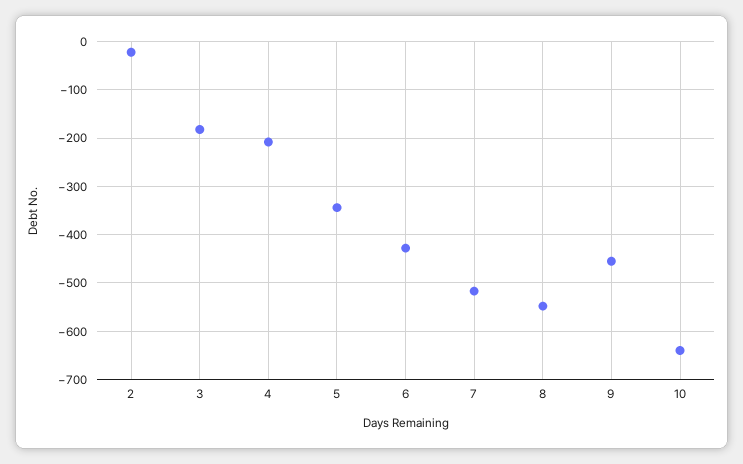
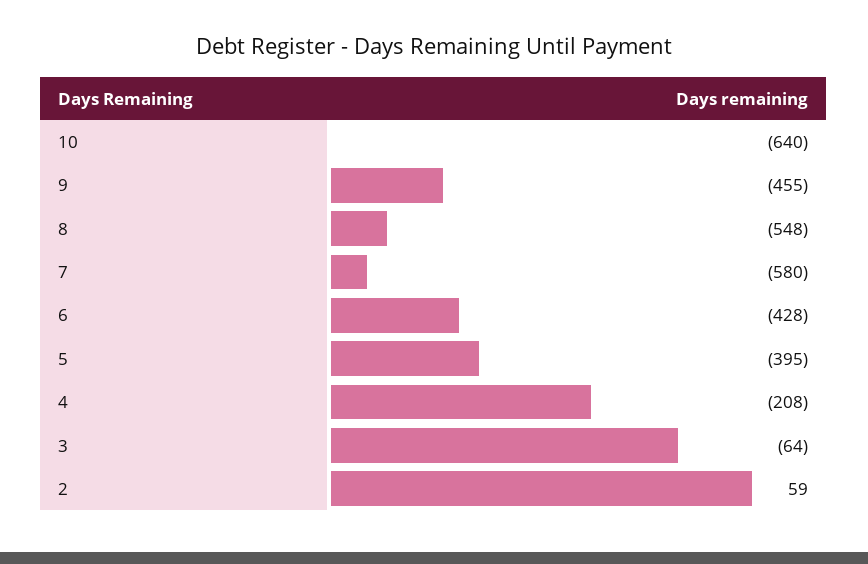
  {
-   "2": -20,
+   "2": 59,
-   "3": -180,
+   "3": -64,
    "4": -208,
-   "5": -340,
+   "5": -395,
    "6": -428,
-   "7": -520,
+   "7": -580,
    "8": -548,
    "9": -455,
    "10": -640
  }

